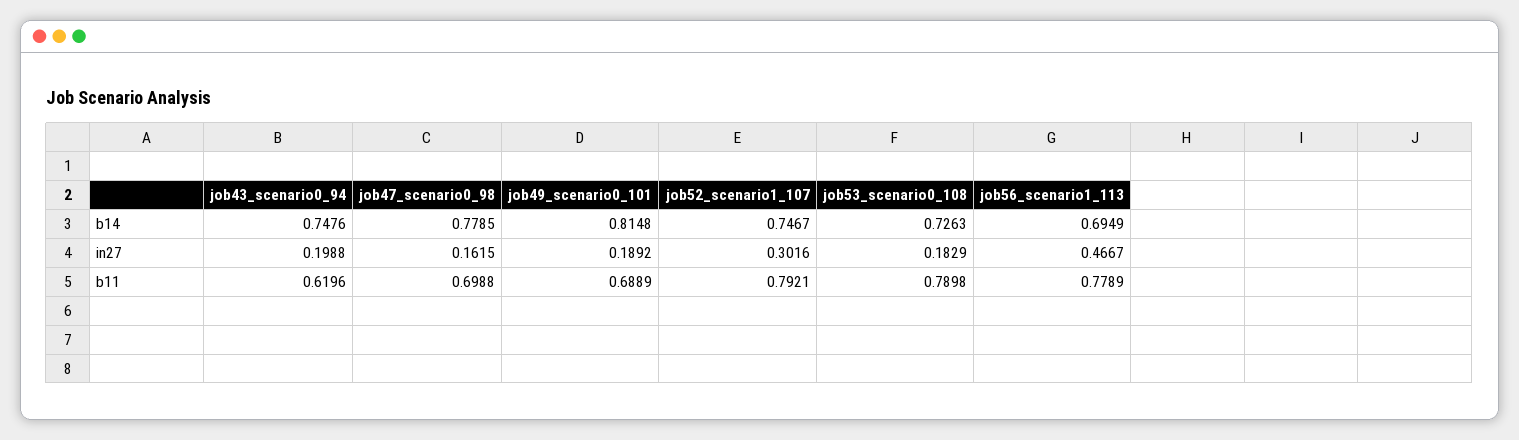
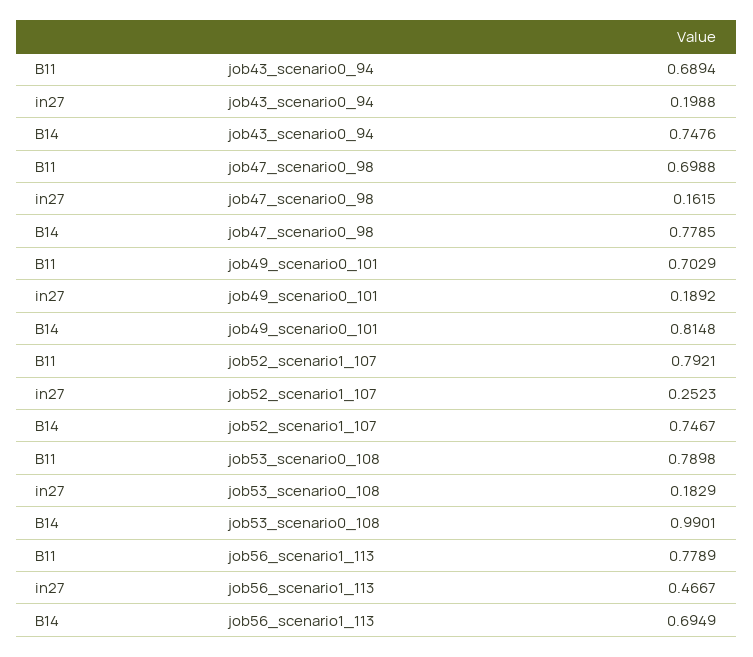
  {
    "job43_scenario0_94": {
      "b14": 0.7476,
      "in27": 0.1988,
-     "b11": 0.6196
+     "b11": 0.6894
    },
    "job47_scenario0_98": {
      "b14": 0.7785,
      "in27": 0.1615,
      "b11": 0.6988
    },
    "job49_scenario0_101": {
      "b14": 0.8148,
      "in27": 0.1892,
-     "b11": 0.6889
+     "b11": 0.7029
    },
    "job52_scenario1_107": {
      "b14": 0.7467,
-     "in27": 0.3016,
+     "in27": 0.2523,
      "b11": 0.7921
    },
    "job53_scenario0_108": {
-     "b14": 0.7263,
+     "b14": 0.9901,
      "in27": 0.1829,
      "b11": 0.7898
    },
    "job56_scenario1_113": {
      "b14": 0.6949,
      "in27": 0.4667,
      "b11": 0.7789
    }
  }

